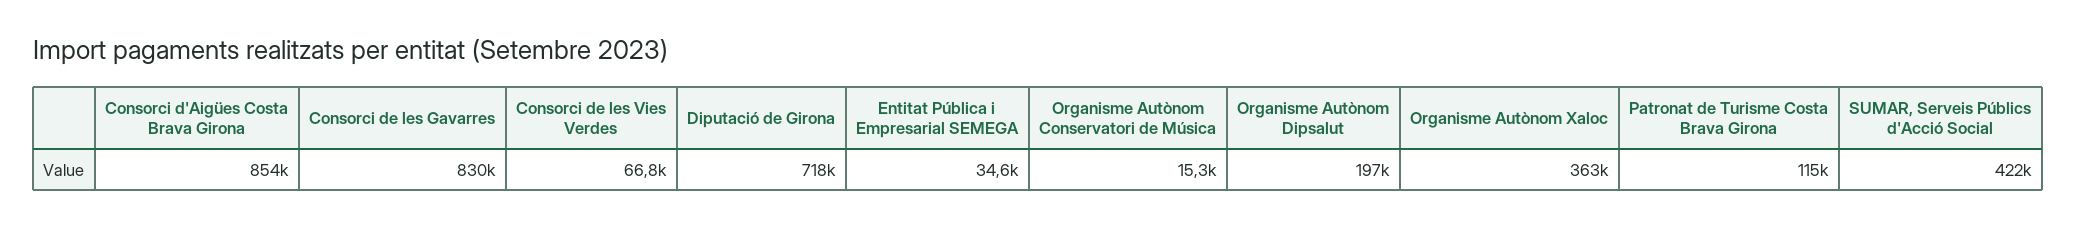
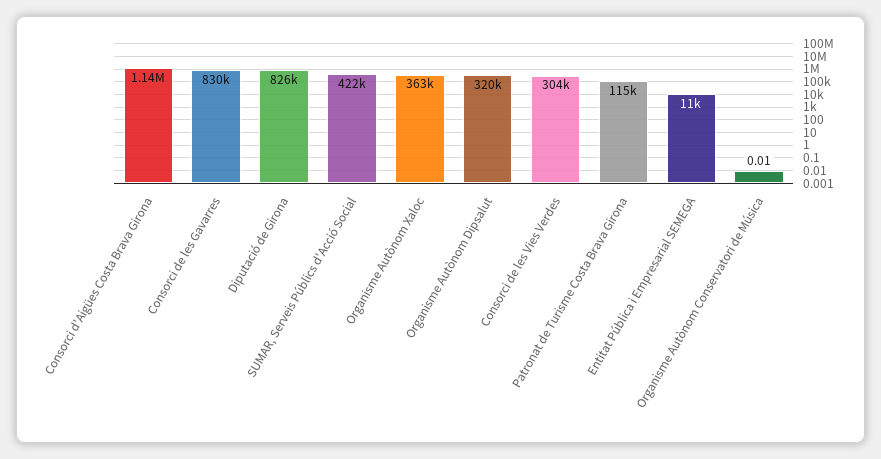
  {
-   "Consorci d'Aigües Costa Brava Girona": 854000,
+   "Consorci d'Aigües Costa Brava Girona": 1140000,
    "Consorci de les Gavarres": 830000,
-   "Consorci de les Vies Verdes": 66800,
+   "Consorci de les Vies Verdes": 304000,
-   "Diputació de Girona": 718000,
+   "Diputació de Girona": 826000,
-   "Entitat Pública i Empresarial SEMEGA": 34600,
+   "Entitat Pública i Empresarial SEMEGA": 11000,
-   "Organisme Autònom Conservatori de Música": 15300,
+   "Organisme Autònom Conservatori de Música": 0.01,
-   "Organisme Autònom Dipsalut": 197000,
+   "Organisme Autònom Dipsalut": 320000,
    "Organisme Autònom Xaloc": 363000,
    "Patronat de Turisme Costa Brava Girona": 115000,
    "SUMAR, Serveis Públics d'Acció Social": 422000
  }

